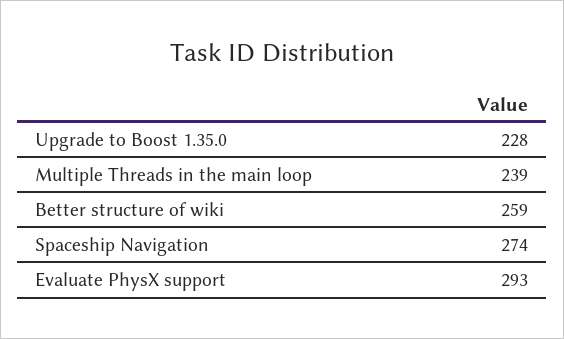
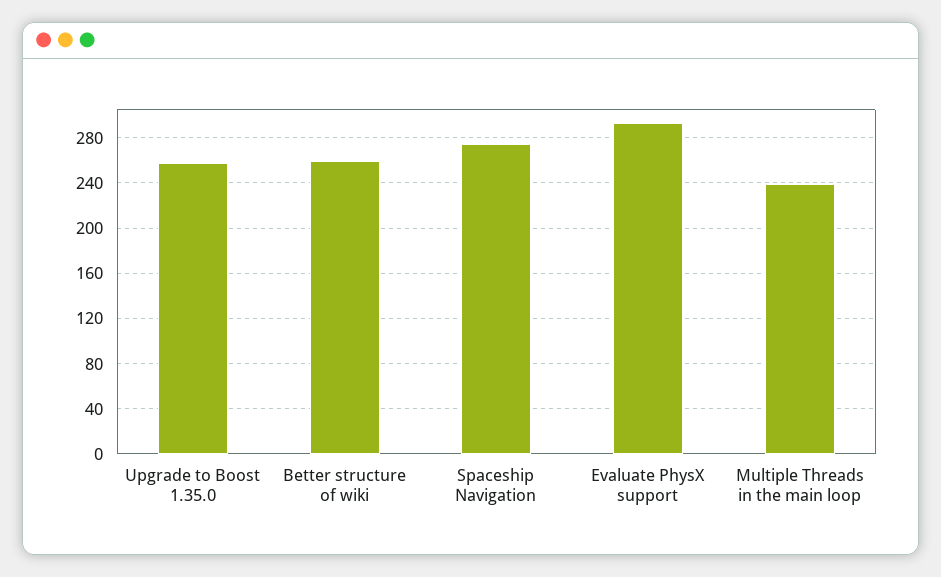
  {
-   "Upgrade to Boost 1.35.0": 228,
+   "Upgrade to Boost 1.35.0": 260,
    "Multiple Threads in the main loop": 239,
    "Better structure of wiki": 259,
    "Spaceship Navigation": 274,
    "Evaluate PhysX support": 293
  }

